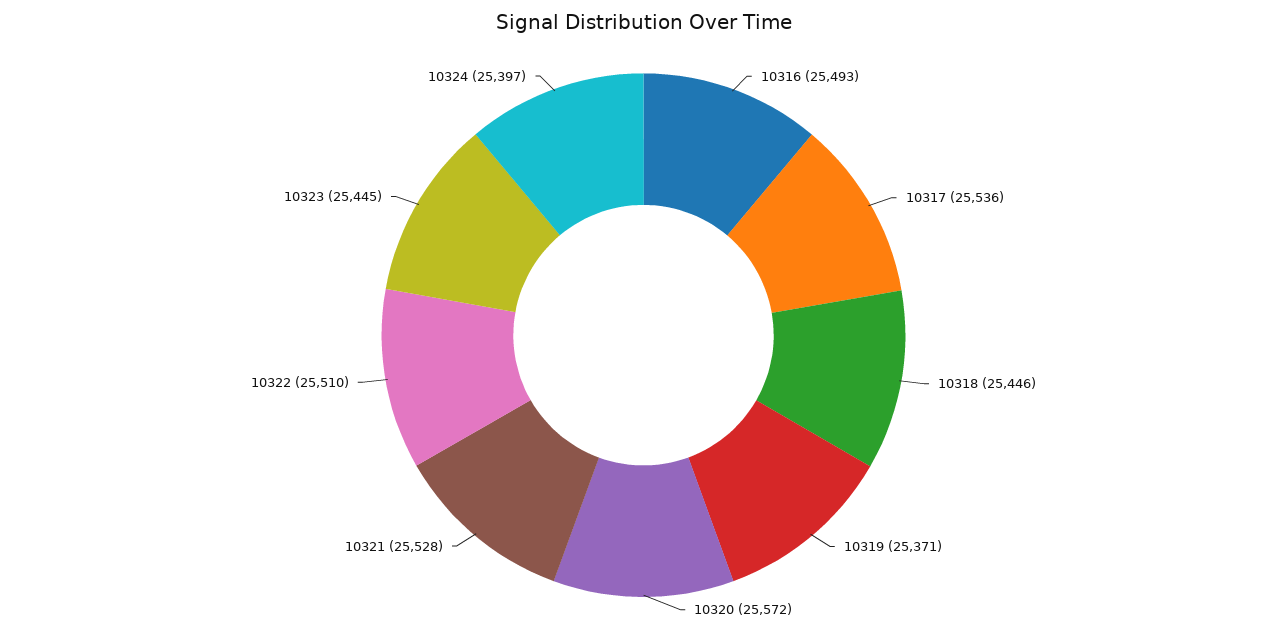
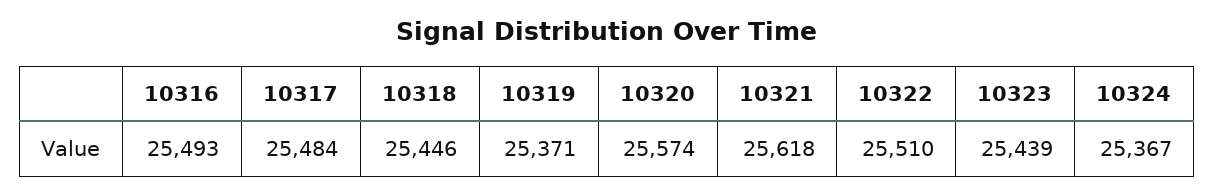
  {
    "10316": 25493,
-   "10317": 25536,
+   "10317": 25484,
    "10318": 25446,
    "10319": 25371,
-   "10320": 25572,
+   "10320": 25574,
-   "10321": 25528,
+   "10321": 25618,
    "10322": 25510,
-   "10323": 25445,
+   "10323": 25439,
-   "10324": 25397
+   "10324": 25367
  }

